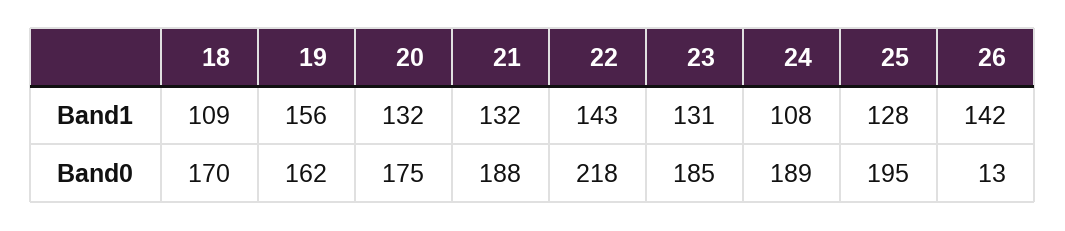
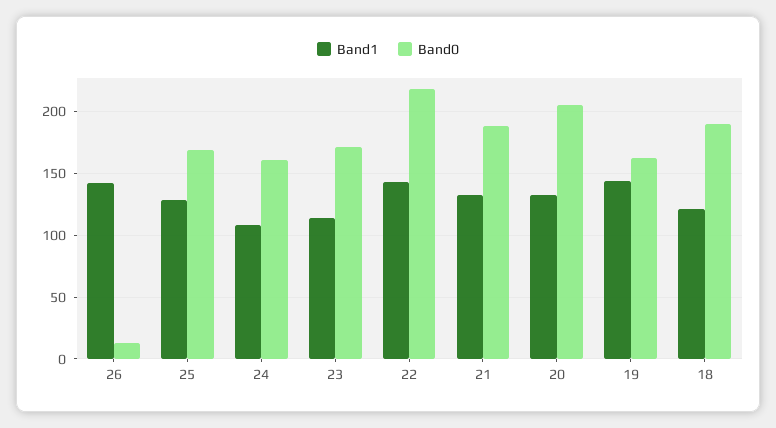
  {
    "Band1": {
-     "18": 109,
+     "18": 120,
-     "19": 156,
+     "19": 145,
      "20": 132,
      "21": 132,
      "22": 143,
-     "23": 131,
+     "23": 115,
      "24": 108,
      "25": 128,
      "26": 142
    },
    "Band0": {
-     "18": 170,
+     "18": 190,
      "19": 162,
-     "20": 175,
+     "20": 205,
      "21": 188,
      "22": 218,
-     "23": 185,
+     "23": 170,
-     "24": 189,
+     "24": 160,
-     "25": 195,
+     "25": 170,
      "26": 13
    }
  }

